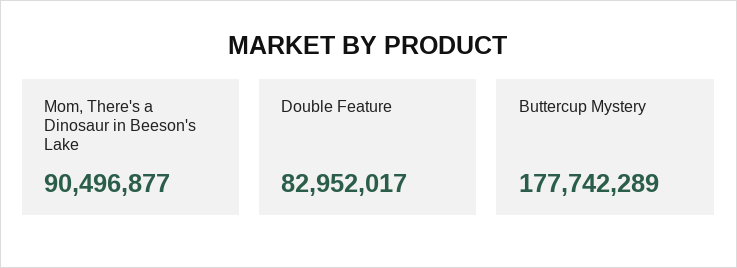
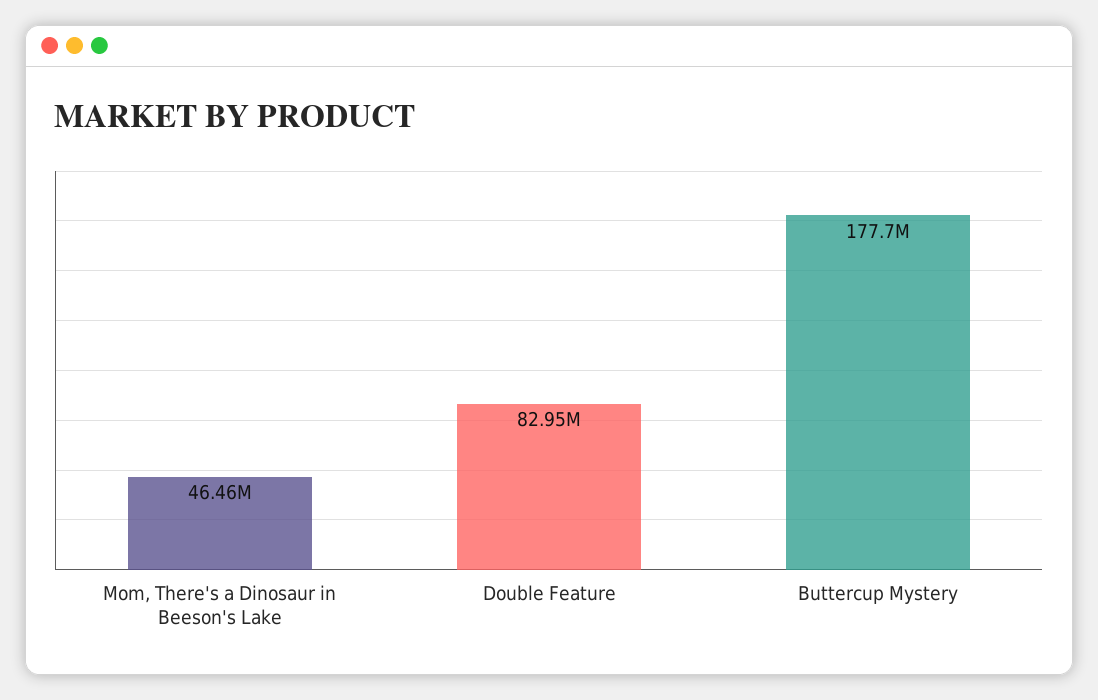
  {
-   "Mom, There's a Dinosaur in Beeson's Lake": 90496877,
+   "Mom, There's a Dinosaur in Beeson's Lake": 46460000,
    "Double Feature": 82952017,
    "Buttercup Mystery": 177742289
  }

